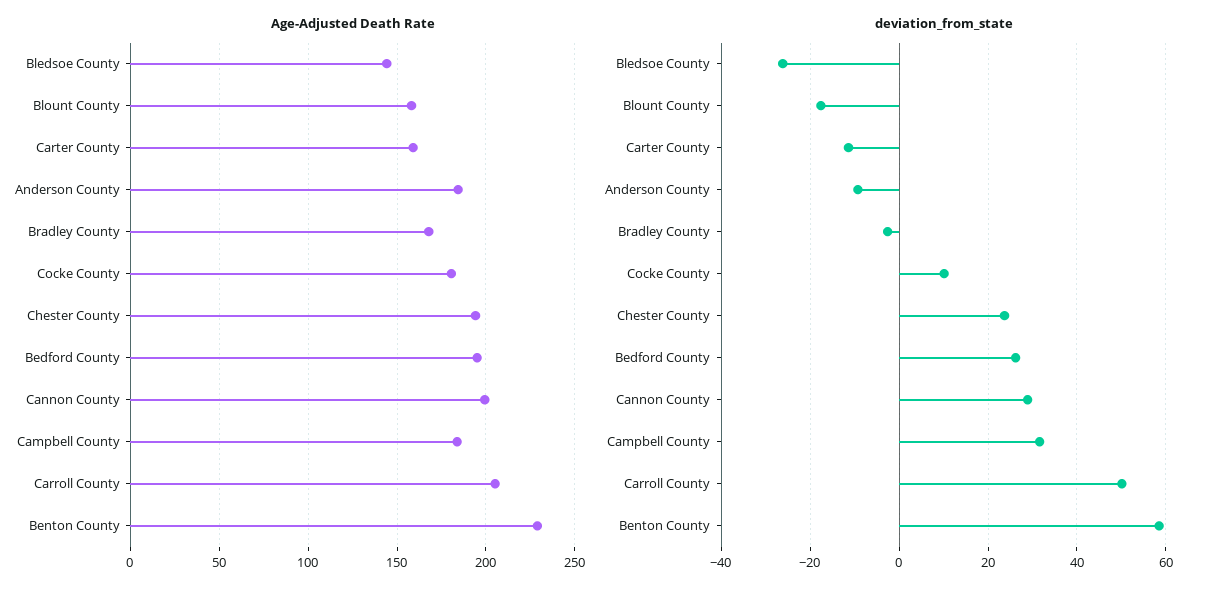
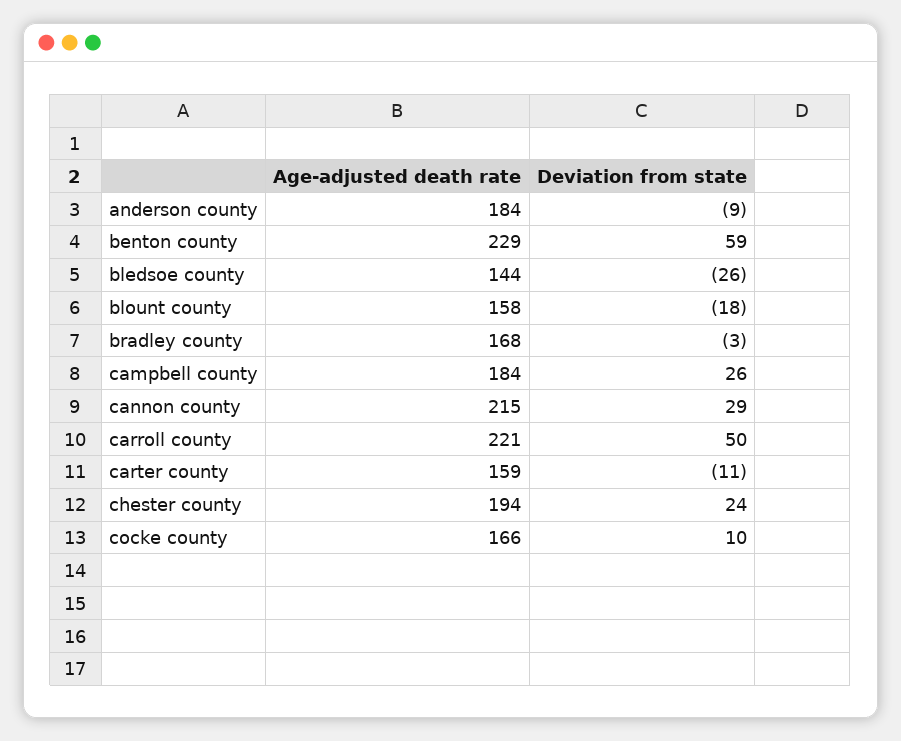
  {
    "Age-Adjusted Death Rate": {
      "Bledsoe County": 144,
      "Blount County": 158,
      "Carter County": 159,
      "Anderson County": 184,
      "Bradley County": 168,
-     "Cocke County": 180,
+     "Cocke County": 166,
      "Chester County": 194,
-     "Bedford County": 195,
-     "Cannon County": 200,
+     "Cannon County": 215,
      "Campbell County": 184,
-     "Carroll County": 205,
+     "Carroll County": 221,
      "Benton County": 229
    },
    "deviation_from_state": {
      "Bledsoe County": -26,
      "Blount County": -18,
      "Carter County": -11,
      "Anderson County": -9,
      "Bradley County": -3,
      "Cocke County": 10,
      "Chester County": 24,
-     "Bedford County": 26,
      "Cannon County": 29,
-     "Campbell County": 32,
+     "Campbell County": 26,
      "Carroll County": 50,
      "Benton County": 59
    }
  }

